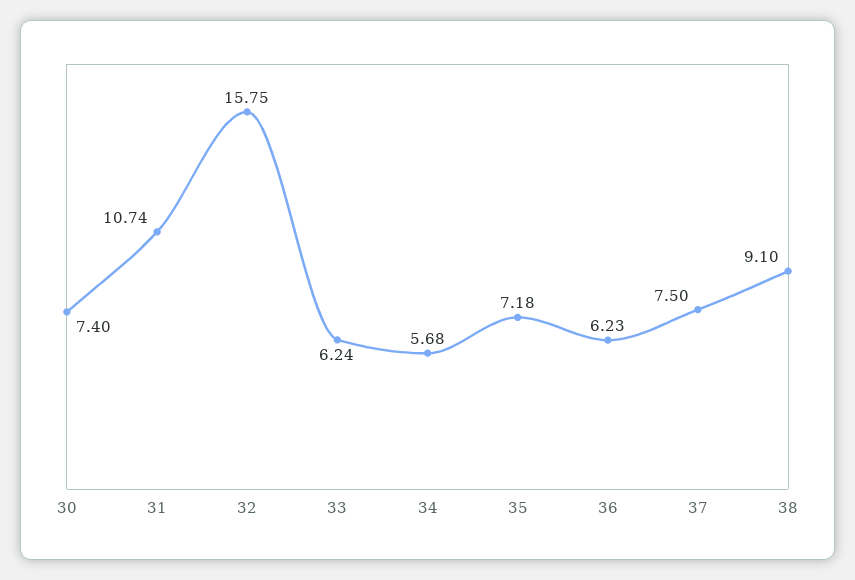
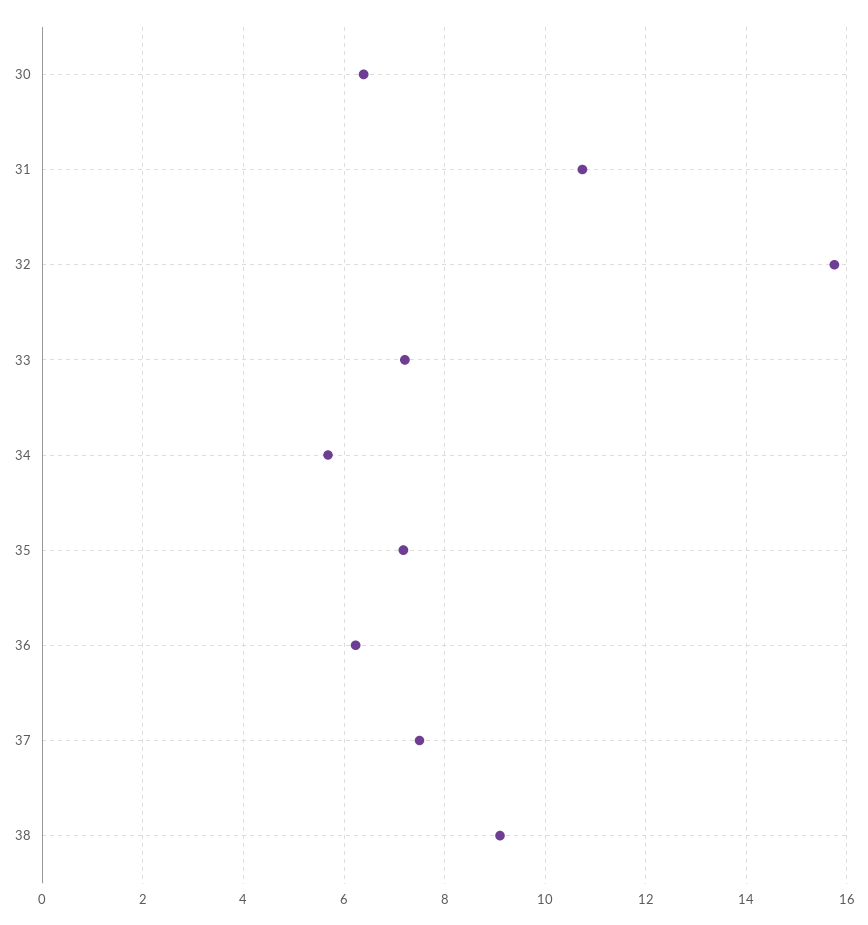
  {
-   "30": 7.4,
+   "30": 6.4,
    "31": 10.74,
    "32": 15.75,
-   "33": 6.24,
+   "33": 7.2,
    "34": 5.68,
    "35": 7.18,
    "36": 6.23,
    "37": 7.5,
    "38": 9.1
  }

